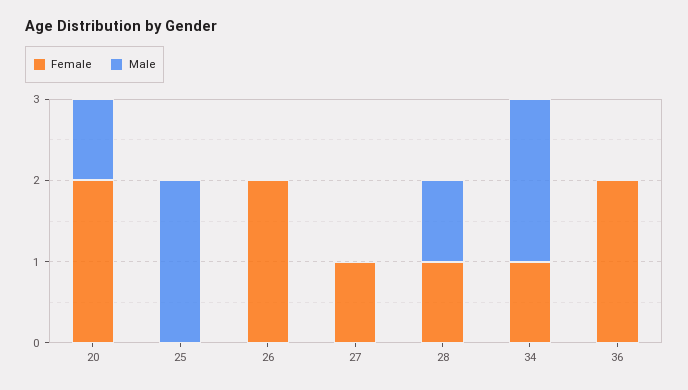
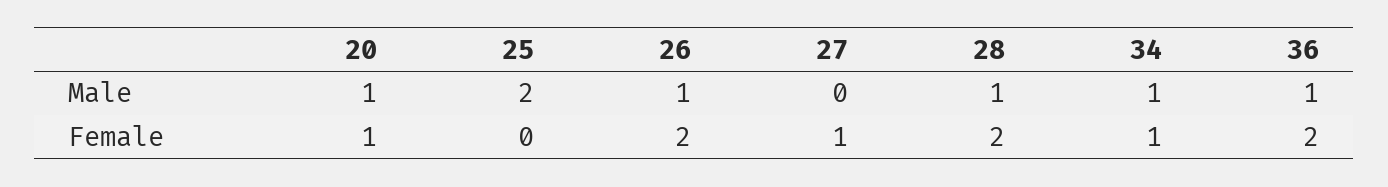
  {
    "Female": {
-     "20": 2,
+     "20": 1,
      "25": 0,
      "26": 2,
      "27": 1,
-     "28": 1,
+     "28": 2,
      "34": 1,
      "36": 2
    },
    "Male": {
      "20": 1,
      "25": 2,
-     "26": 0,
+     "26": 1,
      "27": 0,
      "28": 1,
-     "34": 2,
+     "34": 1,
-     "36": 0
+     "36": 1
    }
  }

